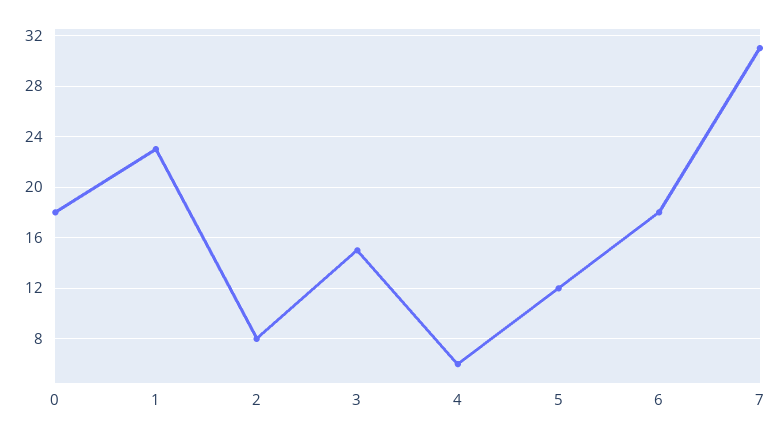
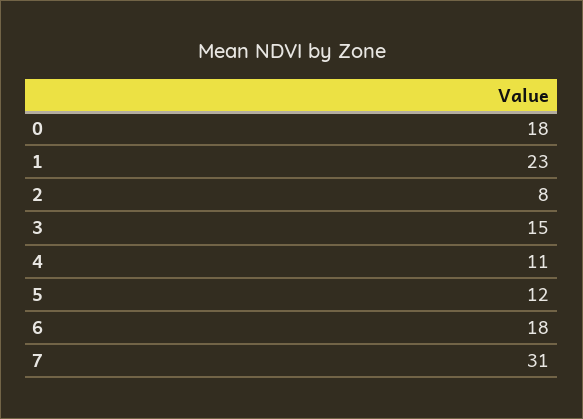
  {
    "0": 18,
    "1": 23,
    "2": 8,
    "3": 15,
-   "4": 6,
+   "4": 11,
    "5": 12,
    "6": 18,
    "7": 31
  }

